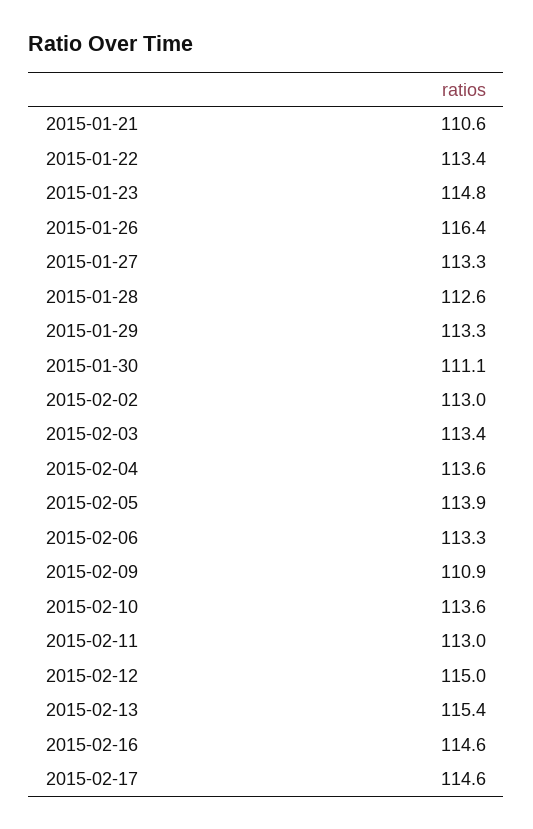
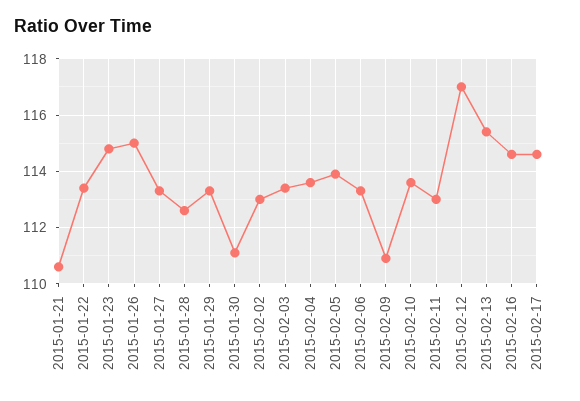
  {
    "2015-01-21": 110.6,
    "2015-01-22": 113.4,
    "2015-01-23": 114.8,
-   "2015-01-26": 116.4,
+   "2015-01-26": 115,
    "2015-01-27": 113.3,
    "2015-01-28": 112.6,
    "2015-01-29": 113.3,
    "2015-01-30": 111.1,
    "2015-02-02": 113,
    "2015-02-03": 113.4,
    "2015-02-04": 113.6,
    "2015-02-05": 113.9,
    "2015-02-06": 113.3,
    "2015-02-09": 110.9,
    "2015-02-10": 113.6,
    "2015-02-11": 113,
-   "2015-02-12": 115,
+   "2015-02-12": 117,
    "2015-02-13": 115.4,
    "2015-02-16": 114.6,
    "2015-02-17": 114.6
  }

